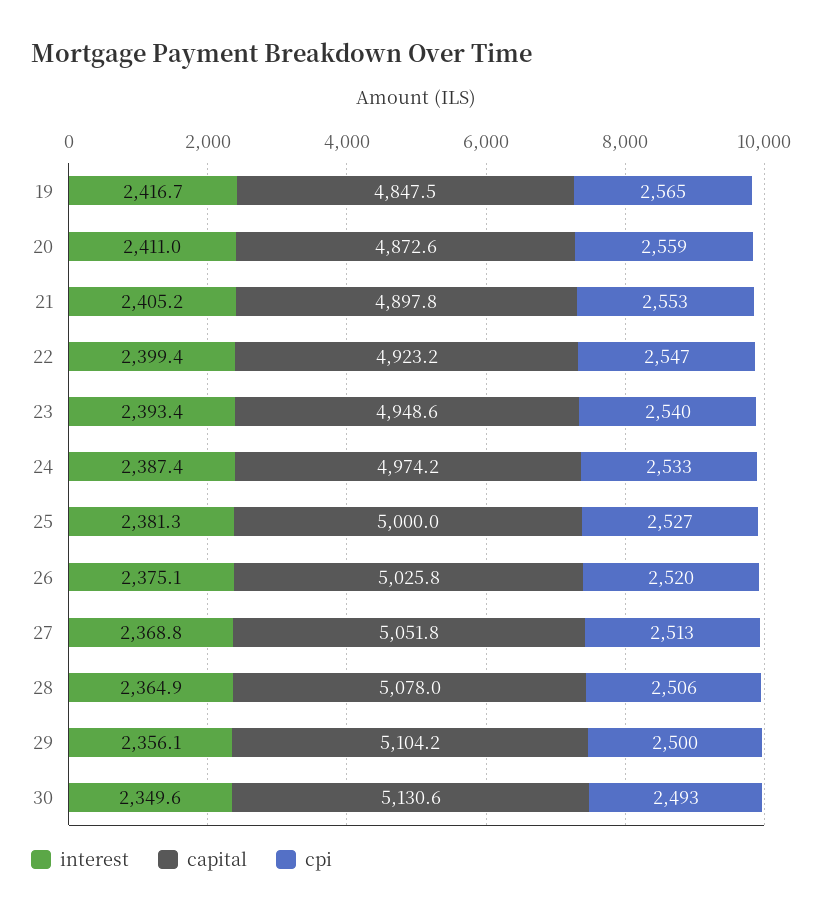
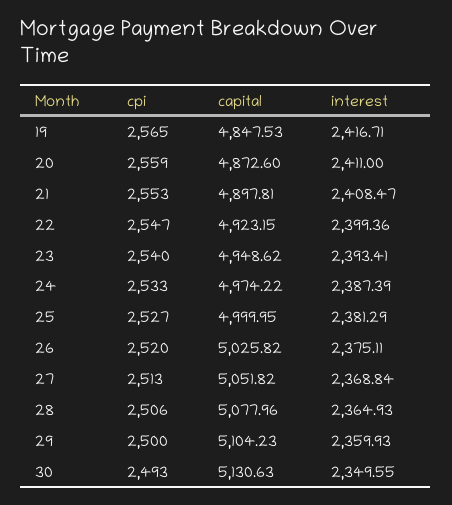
  {
    "interest": {
      "19": 2416.71,
      "20": 2411,
-     "21": 2405.2,
+     "21": 2408.47,
      "22": 2399.36,
      "23": 2393.41,
      "24": 2387.39,
      "25": 2381.29,
      "26": 2375.11,
      "27": 2368.84,
      "28": 2364.93,
-     "29": 2356.1,
+     "29": 2359.93,
      "30": 2349.55
    },
    "capital": {
      "19": 4847.53,
      "20": 4872.6,
      "21": 4897.81,
      "22": 4923.15,
      "23": 4948.62,
      "24": 4974.22,
      "25": 4999.95,
      "26": 5025.82,
      "27": 5051.82,
      "28": 5077.96,
      "29": 5104.23,
      "30": 5130.63
    },
    "cpi": {
      "19": 2565,
      "20": 2559,
      "21": 2553,
      "22": 2547,
      "23": 2540,
      "24": 2533,
      "25": 2527,
      "26": 2520,
      "27": 2513,
      "28": 2506,
      "29": 2500,
      "30": 2493
    }
  }

